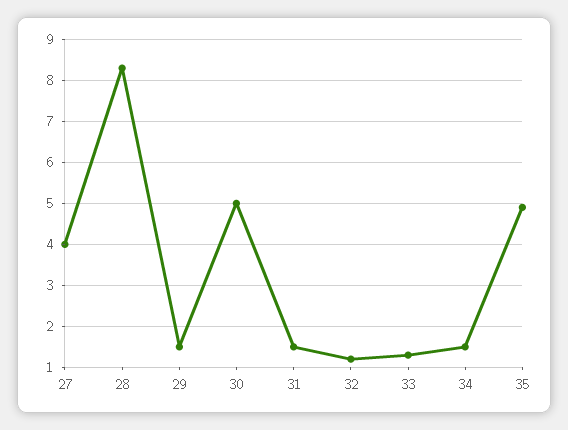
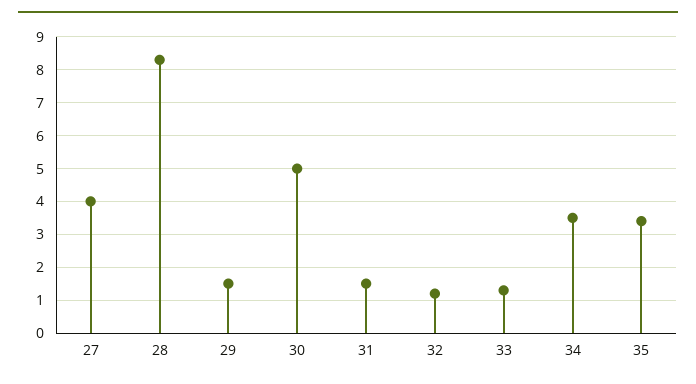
  {
    "27": 4,
    "28": 8.5,
    "29": 1.5,
    "30": 5,
    "31": 1.5,
    "32": 1,
    "33": 1.5,
-   "34": 1.5,
+   "34": 3.5,
-   "35": 5
+   "35": 3.5
  }

